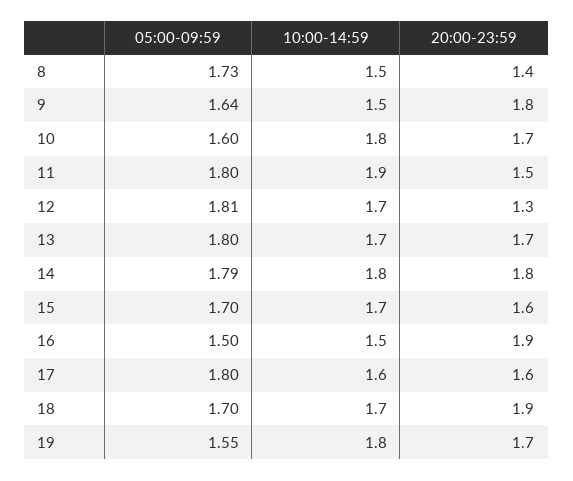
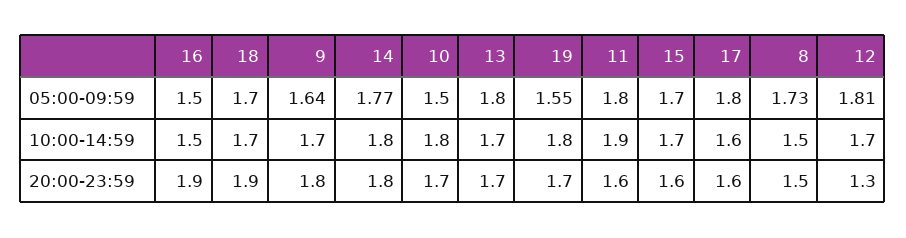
  {
    "05:00-09:59": {
      "8": 1.73,
      "9": 1.64,
-     "10": 1.6,
+     "10": 1.5,
      "11": 1.8,
      "12": 1.81,
      "13": 1.8,
-     "14": 1.79,
+     "14": 1.77,
      "15": 1.7,
      "16": 1.5,
      "17": 1.8,
      "18": 1.7,
      "19": 1.55
    },
    "10:00-14:59": {
      "8": 1.5,
-     "9": 1.5,
+     "9": 1.7,
      "10": 1.8,
      "11": 1.9,
      "12": 1.7,
      "13": 1.7,
      "14": 1.8,
      "15": 1.7,
      "16": 1.5,
      "17": 1.6,
      "18": 1.7,
      "19": 1.8
    },
    "20:00-23:59": {
-     "8": 1.4,
+     "8": 1.5,
      "9": 1.8,
      "10": 1.7,
-     "11": 1.5,
+     "11": 1.6,
      "12": 1.3,
      "13": 1.7,
      "14": 1.8,
      "15": 1.6,
      "16": 1.9,
      "17": 1.6,
      "18": 1.9,
      "19": 1.7
    }
  }

